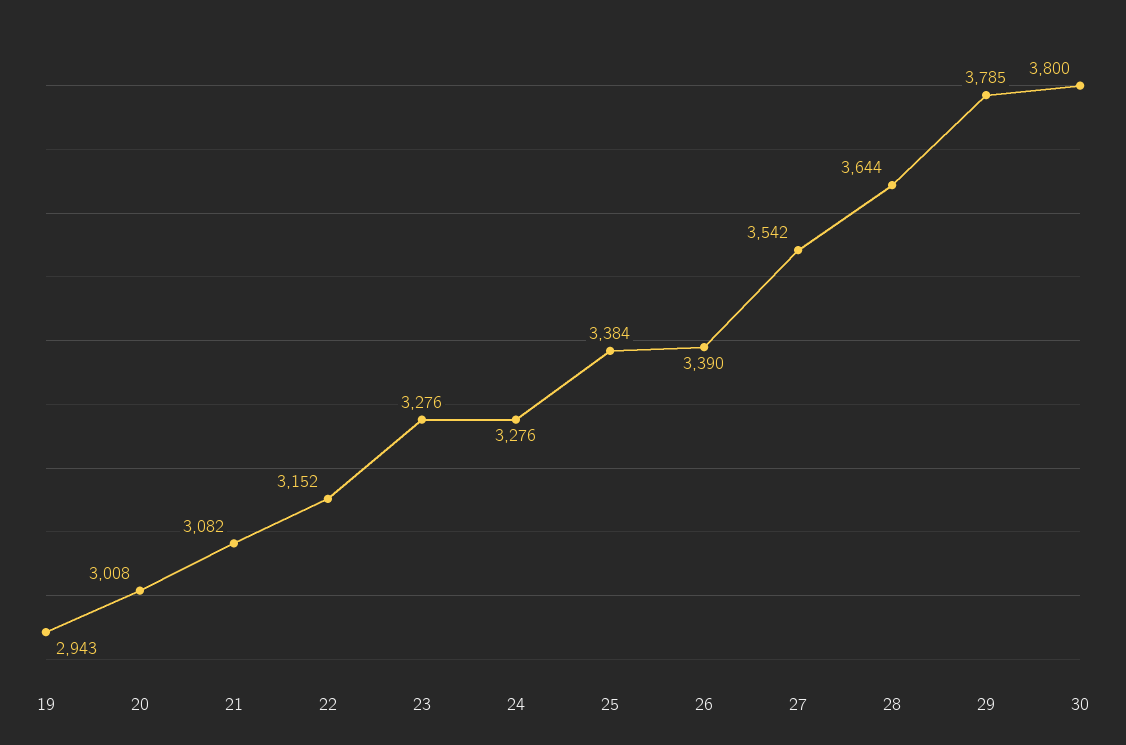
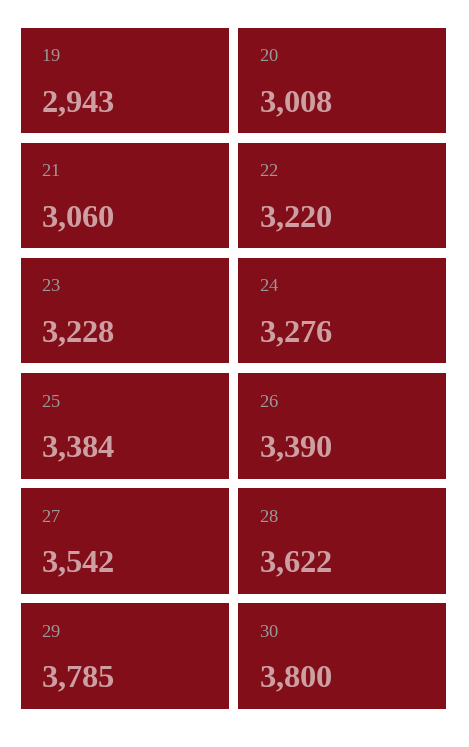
  {
    "19": 2943,
    "20": 3008,
-   "21": 3082,
+   "21": 3060,
-   "22": 3152,
+   "22": 3220,
-   "23": 3276,
+   "23": 3228,
    "24": 3276,
    "25": 3384,
    "26": 3390,
    "27": 3542,
-   "28": 3644,
+   "28": 3622,
    "29": 3785,
    "30": 3800
  }

